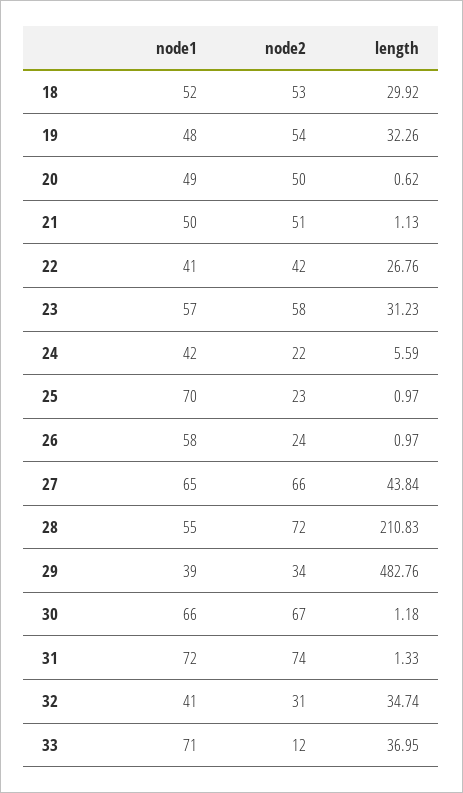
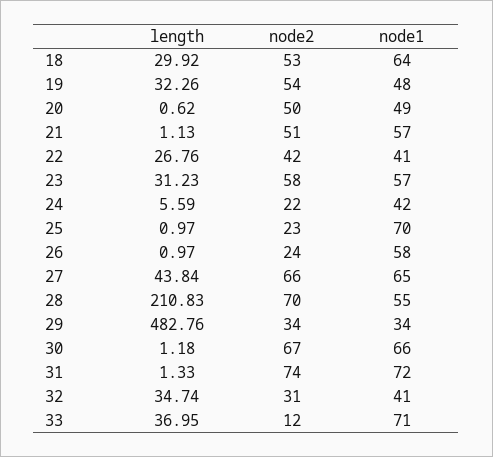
  {
    "node1": {
-     "18": 52,
+     "18": 64,
      "19": 48,
      "20": 49,
-     "21": 50,
+     "21": 57,
      "22": 41,
      "23": 57,
      "24": 42,
      "25": 70,
      "26": 58,
      "27": 65,
      "28": 55,
-     "29": 39,
+     "29": 34,
      "30": 66,
      "31": 72,
      "32": 41,
      "33": 71
    },
    "node2": {
      "18": 53,
      "19": 54,
      "20": 50,
      "21": 51,
      "22": 42,
      "23": 58,
      "24": 22,
      "25": 23,
      "26": 24,
      "27": 66,
-     "28": 72,
+     "28": 70,
      "29": 34,
      "30": 67,
      "31": 74,
      "32": 31,
      "33": 12
    },
    "length": {
      "18": 29.92,
      "19": 32.26,
      "20": 0.62,
      "21": 1.13,
      "22": 26.76,
      "23": 31.23,
      "24": 5.59,
      "25": 0.97,
      "26": 0.97,
      "27": 43.84,
      "28": 210.83,
      "29": 482.76,
      "30": 1.18,
      "31": 1.33,
      "32": 34.74,
      "33": 36.95
    }
  }

